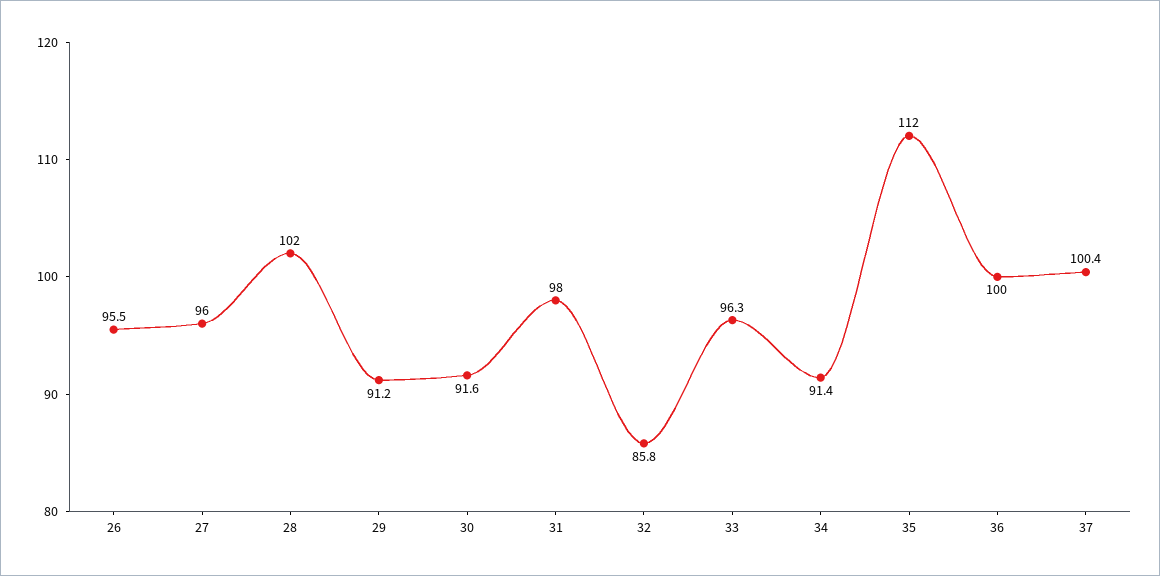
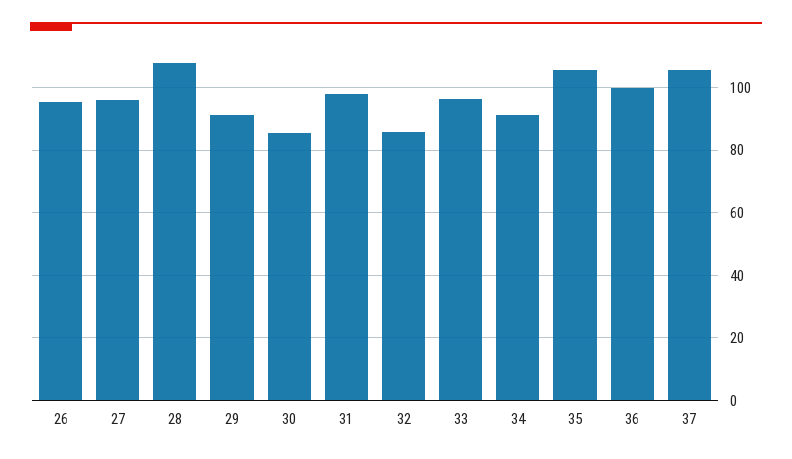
  {
    "26": 95.5,
    "27": 96,
-   "28": 102,
+   "28": 108,
    "29": 91.2,
-   "30": 91.6,
+   "30": 86,
    "31": 98,
    "32": 85.8,
    "33": 96.3,
    "34": 91.4,
-   "35": 112,
+   "35": 106,
    "36": 100,
-   "37": 100.4
+   "37": 106
  }

